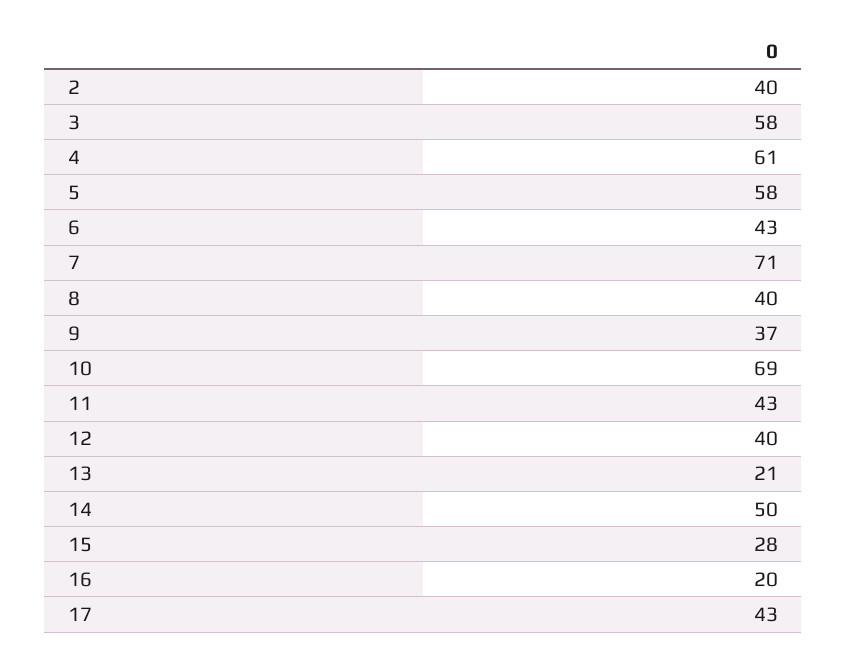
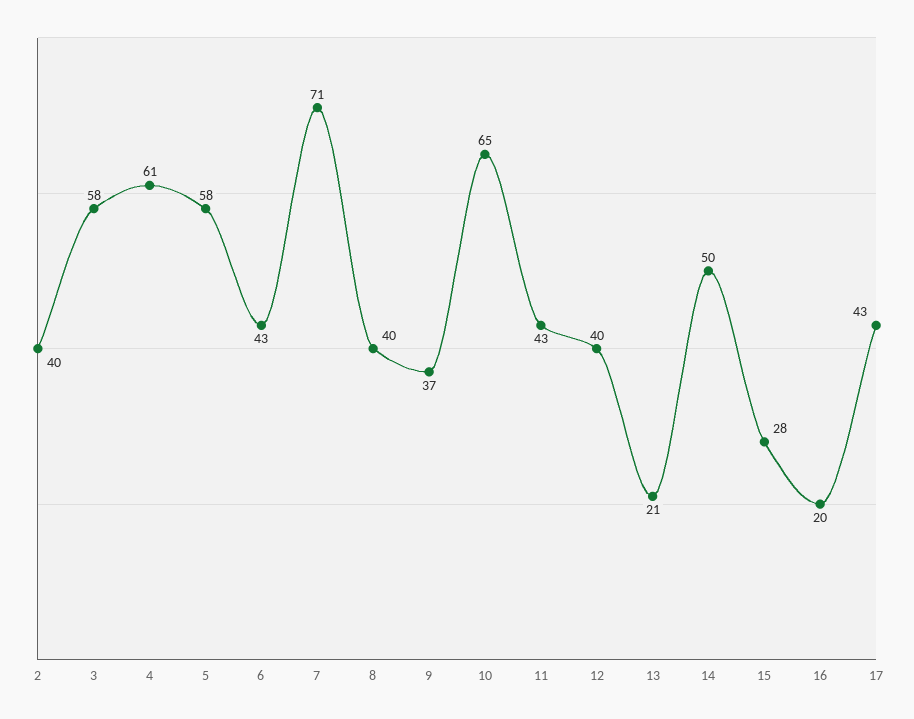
  {
    "2": 40,
    "3": 58,
    "4": 61,
    "5": 58,
    "6": 43,
    "7": 71,
    "8": 40,
    "9": 37,
-   "10": 69,
+   "10": 65,
    "11": 43,
    "12": 40,
    "13": 21,
    "14": 50,
    "15": 28,
    "16": 20,
    "17": 43
  }

